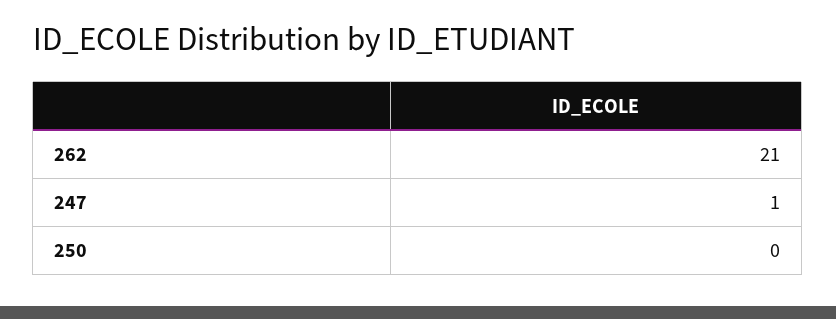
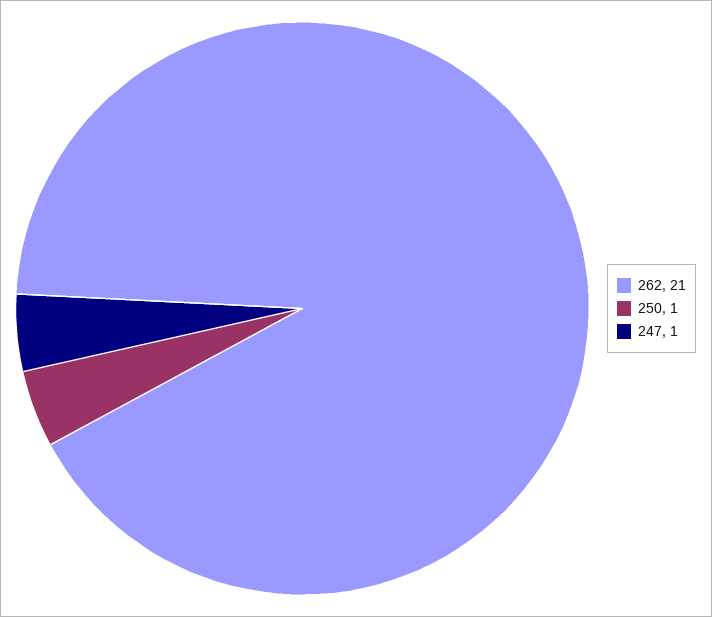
  {
    "262": 21,
    "247": 1,
-   "250": 0
+   "250": 1
  }

